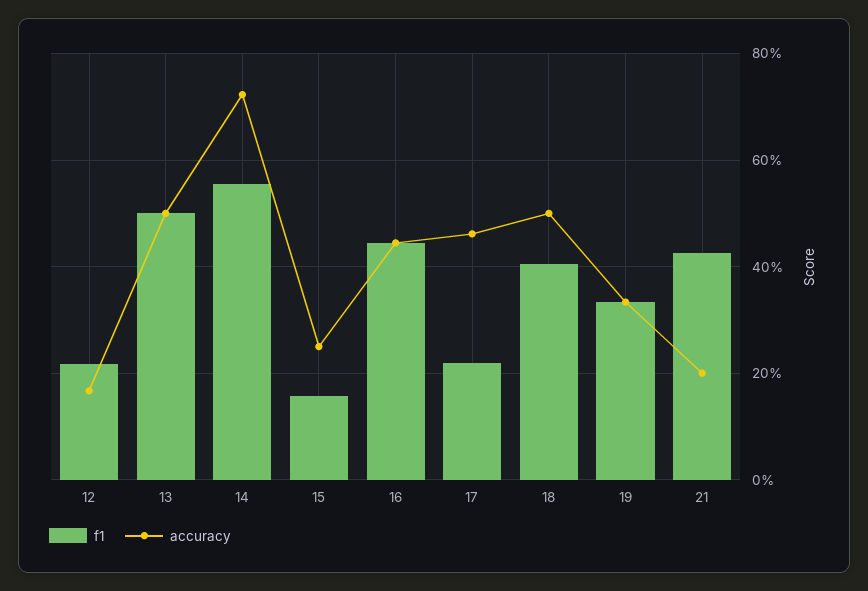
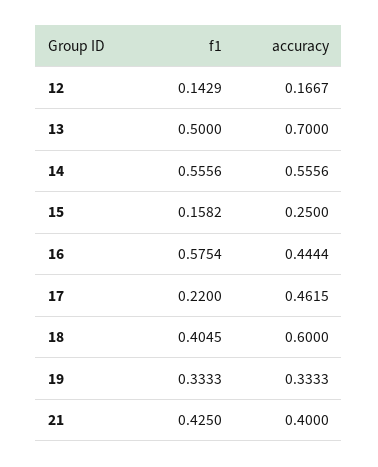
  {
    "f1": {
-     "12": 0.22,
+     "12": 0.1429,
      "13": 0.5,
      "14": 0.5556,
      "15": 0.1582,
-     "16": 0.44,
+     "16": 0.5754,
      "17": 0.22,
      "18": 0.4045,
      "19": 0.3333,
      "21": 0.425
    },
    "accuracy": {
      "12": 0.1667,
-     "13": 0.5,
+     "13": 0.7,
-     "14": 0.72,
+     "14": 0.5556,
      "15": 0.25,
      "16": 0.4444,
      "17": 0.4615,
-     "18": 0.5,
+     "18": 0.6,
      "19": 0.3333,
-     "21": 0.2
+     "21": 0.4
    }
  }

